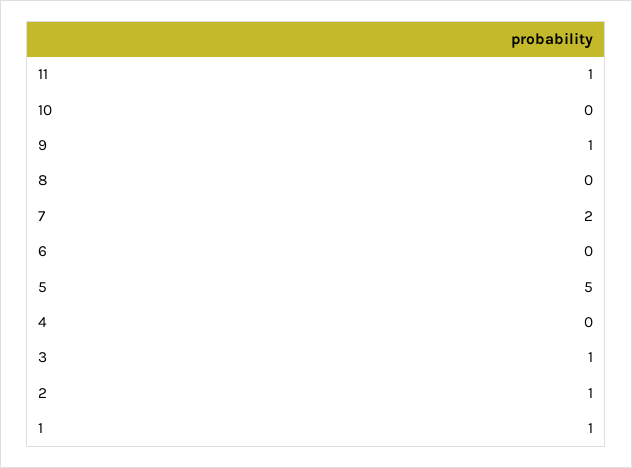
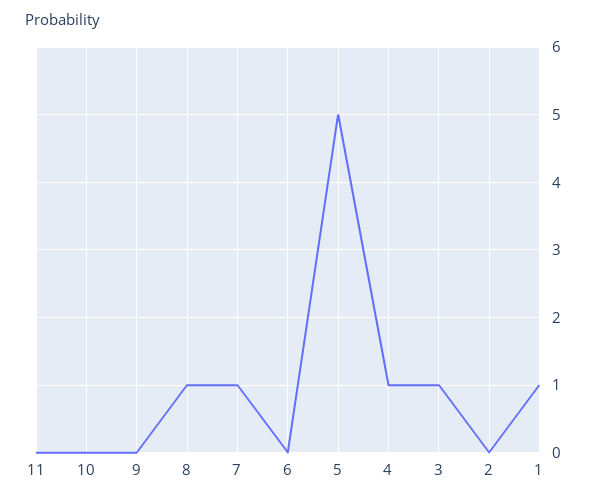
  {
-   "11": 1,
+   "11": 0,
    "10": 0,
-   "9": 1,
+   "9": 0,
-   "8": 0,
+   "8": 1,
-   "7": 2,
+   "7": 1,
    "6": 0,
    "5": 5,
-   "4": 0,
+   "4": 1,
    "3": 1,
-   "2": 1,
+   "2": 0,
    "1": 1
  }

